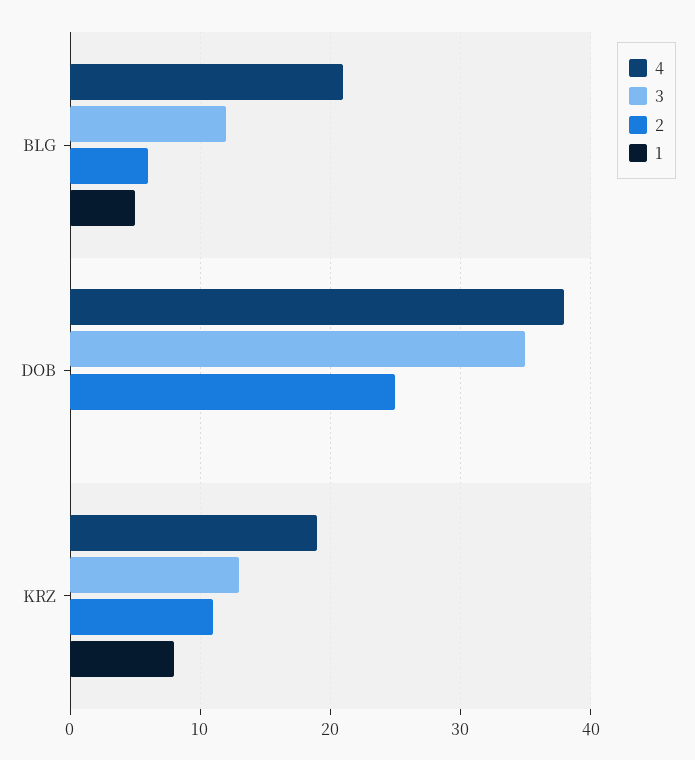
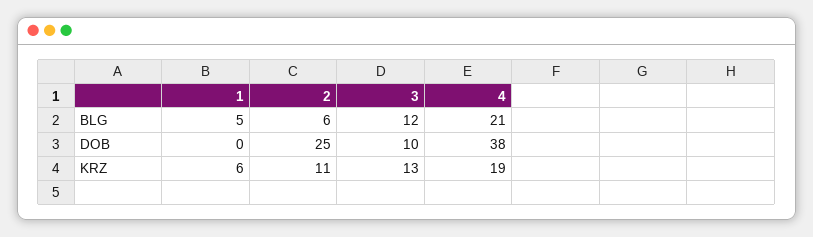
  {
    "4": {
      "BLG": 21,
      "DOB": 38,
      "KRZ": 19
    },
    "3": {
      "BLG": 12,
-     "DOB": 35,
+     "DOB": 10,
      "KRZ": 13
    },
    "2": {
      "BLG": 6,
      "DOB": 25,
      "KRZ": 11
    },
    "1": {
      "BLG": 5,
      "DOB": 0,
-     "KRZ": 8
+     "KRZ": 6
    }
  }

